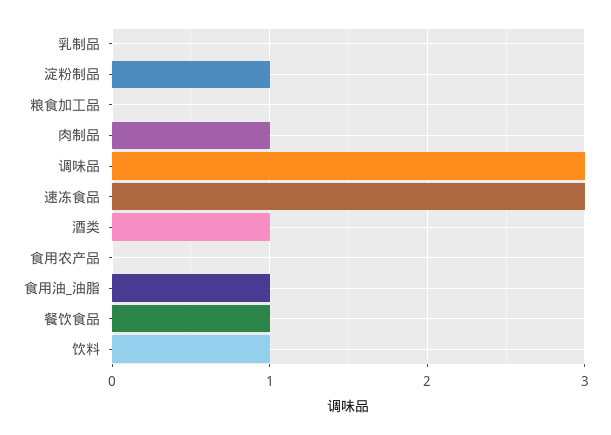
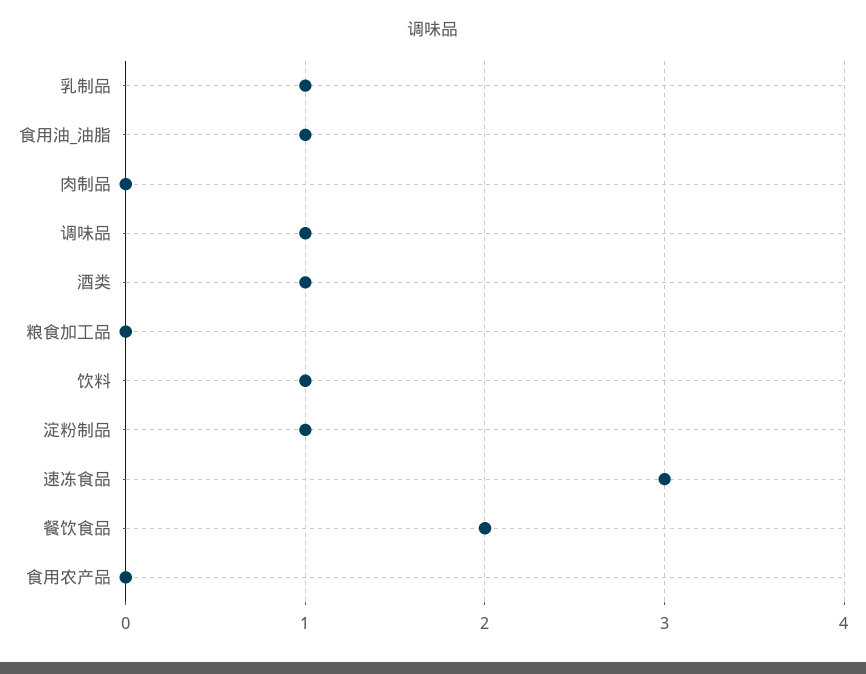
  {
-   "乳制品": 0,
+   "乳制品": 1,
    "淀粉制品": 1,
    "粮食加工品": 0,
-   "肉制品": 1,
+   "肉制品": 0,
-   "调味品": 3,
+   "调味品": 1,
    "速冻食品": 3,
    "酒类": 1,
    "食用农产品": 0,
    "食用油_油脂": 1,
-   "餐饮食品": 1,
+   "餐饮食品": 2,
    "饮料": 1
  }

